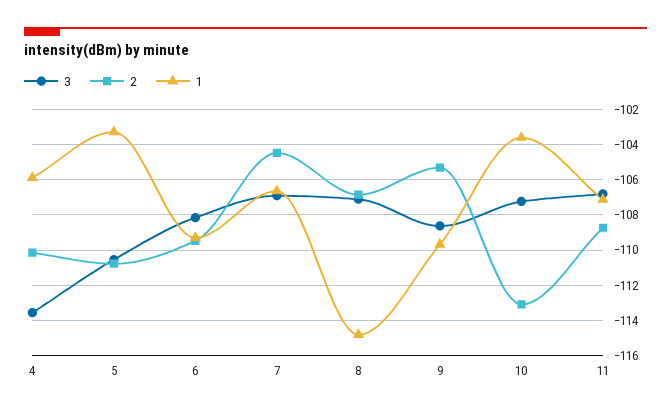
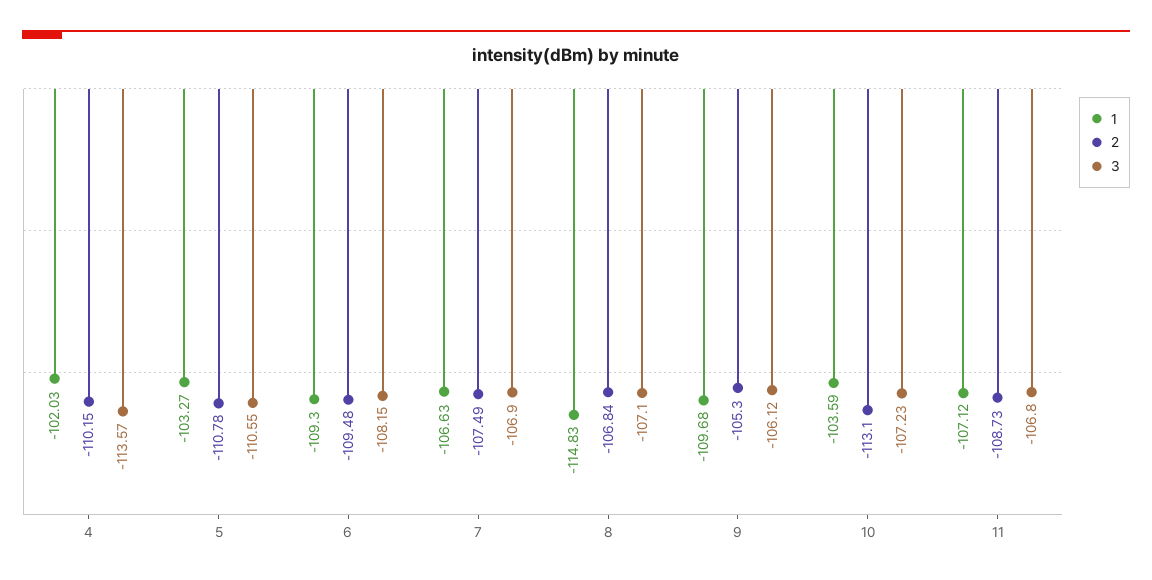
  {
    "3": {
      "4": -113.57,
      "5": -110.55,
      "6": -108.15,
      "7": -106.9,
      "8": -107.1,
-     "9": -108.5,
+     "9": -106.12,
      "10": -107.23,
      "11": -106.8
    },
    "2": {
      "4": -110.15,
      "5": -110.78,
      "6": -109.48,
-     "7": -104.5,
+     "7": -107.49,
      "8": -106.84,
      "9": -105.3,
      "10": -113.1,
      "11": -108.73
    },
    "1": {
-     "4": -106,
+     "4": -102.03,
      "5": -103.27,
      "6": -109.3,
      "7": -106.63,
      "8": -114.83,
      "9": -109.68,
      "10": -103.59,
      "11": -107.12
    }
  }

